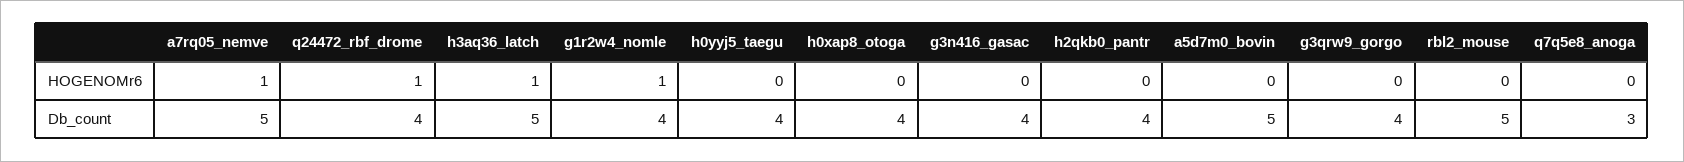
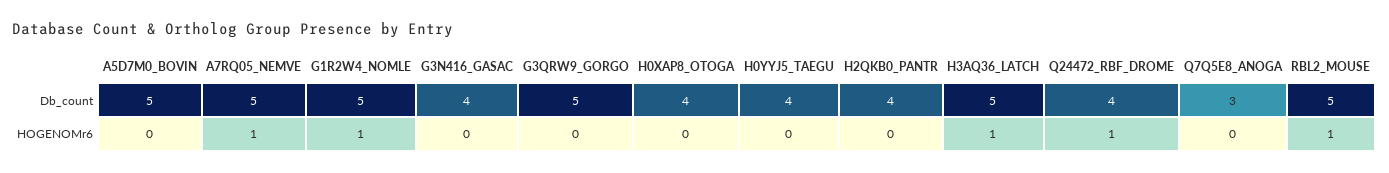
  {
    "a7rq05_nemve": {
      "HOGENOMr6": 1,
      "Db_count": 5
    },
    "q24472_rbf_drome": {
      "HOGENOMr6": 1,
      "Db_count": 4
    },
    "h3aq36_latch": {
      "HOGENOMr6": 1,
      "Db_count": 5
    },
    "g1r2w4_nomle": {
      "HOGENOMr6": 1,
-     "Db_count": 4
+     "Db_count": 5
    },
    "h0yyj5_taegu": {
      "HOGENOMr6": 0,
      "Db_count": 4
    },
    "h0xap8_otoga": {
      "HOGENOMr6": 0,
      "Db_count": 4
    },
    "g3n416_gasac": {
      "HOGENOMr6": 0,
      "Db_count": 4
    },
    "h2qkb0_pantr": {
      "HOGENOMr6": 0,
      "Db_count": 4
    },
    "a5d7m0_bovin": {
      "HOGENOMr6": 0,
      "Db_count": 5
    },
    "g3qrw9_gorgo": {
      "HOGENOMr6": 0,
-     "Db_count": 4
+     "Db_count": 5
    },
    "rbl2_mouse": {
-     "HOGENOMr6": 0,
+     "HOGENOMr6": 1,
      "Db_count": 5
    },
    "q7q5e8_anoga": {
      "HOGENOMr6": 0,
      "Db_count": 3
    }
  }

